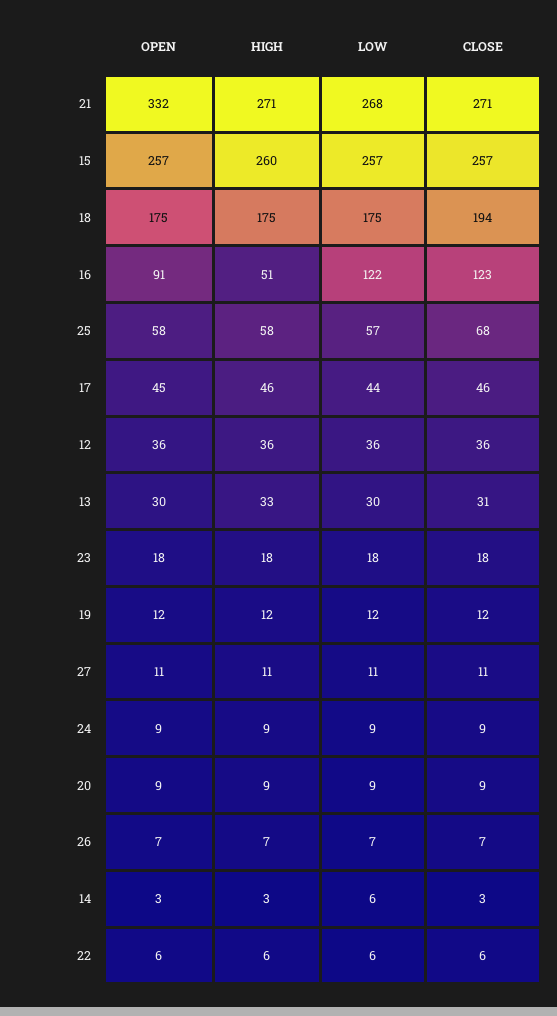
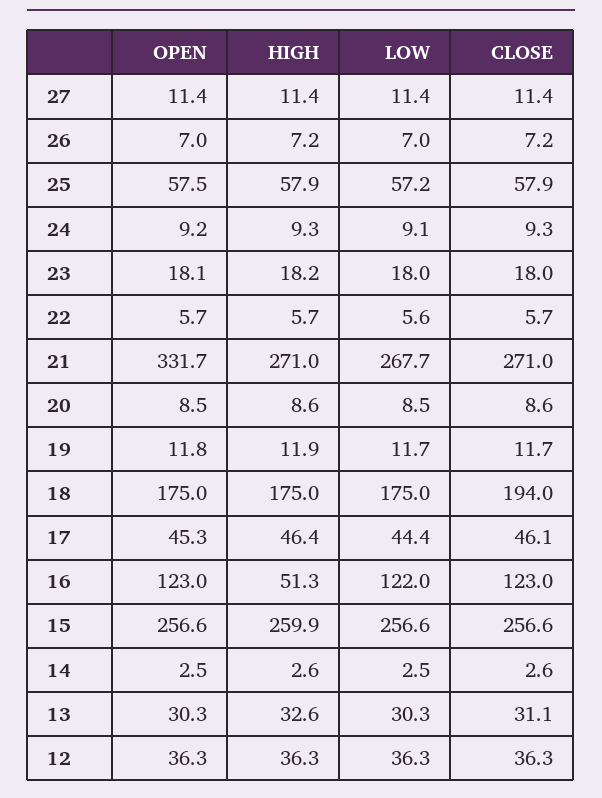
  {
    "OPEN": {
      "21": 331.7,
      "15": 256.6,
      "18": 175,
-     "16": 91,
+     "16": 123,
      "25": 57.5,
      "17": 45.3,
      "12": 36.3,
      "13": 30.3,
      "23": 18.1,
      "19": 11.8,
      "27": 11.4,
      "24": 9.2,
      "20": 8.5,
      "26": 7,
      "14": 2.5,
      "22": 5.7
    },
    "HIGH": {
      "21": 271,
      "15": 259.9,
      "18": 175,
      "16": 51.3,
      "25": 57.9,
      "17": 46.4,
      "12": 36.3,
      "13": 32.6,
      "23": 18.2,
      "19": 11.9,
      "27": 11.4,
      "24": 9.3,
      "20": 8.6,
      "26": 7.2,
      "14": 2.6,
      "22": 5.7
    },
    "LOW": {
      "21": 267.7,
      "15": 256.6,
      "18": 175,
      "16": 122,
      "25": 57.2,
      "17": 44.4,
      "12": 36.3,
      "13": 30.3,
      "23": 18,
      "19": 11.7,
      "27": 11.4,
      "24": 9.1,
      "20": 8.5,
      "26": 7,
-     "14": 6,
+     "14": 2.5,
      "22": 5.6
    },
    "CLOSE": {
      "21": 271,
      "15": 256.6,
      "18": 194,
      "16": 123,
-     "25": 68,
+     "25": 57.9,
      "17": 46.1,
      "12": 36.3,
      "13": 31.1,
      "23": 18,
      "19": 11.7,
      "27": 11.4,
      "24": 9.3,
      "20": 8.6,
      "26": 7.2,
      "14": 2.6,
      "22": 5.7
    }
  }

